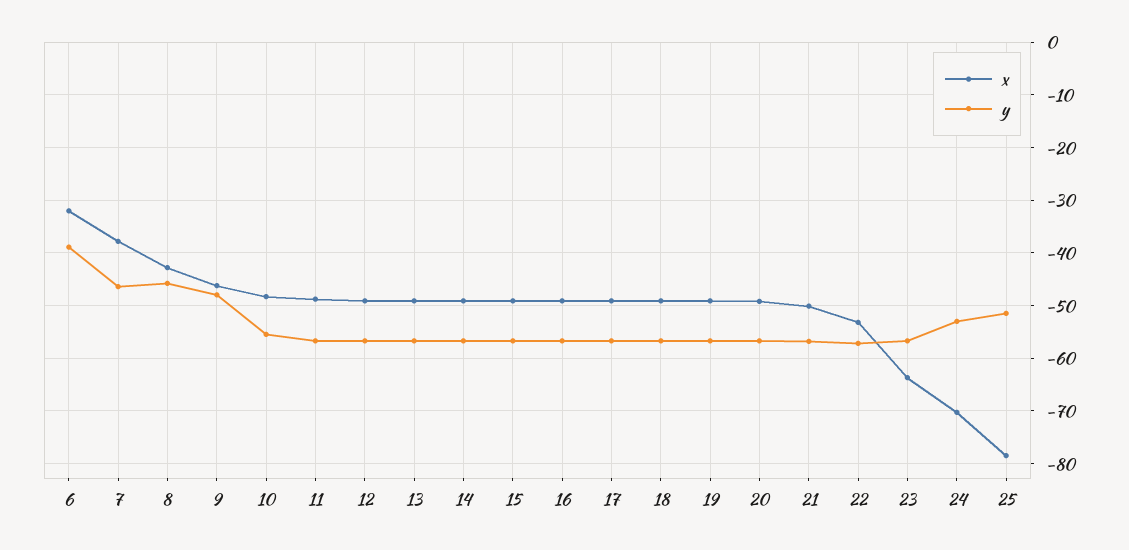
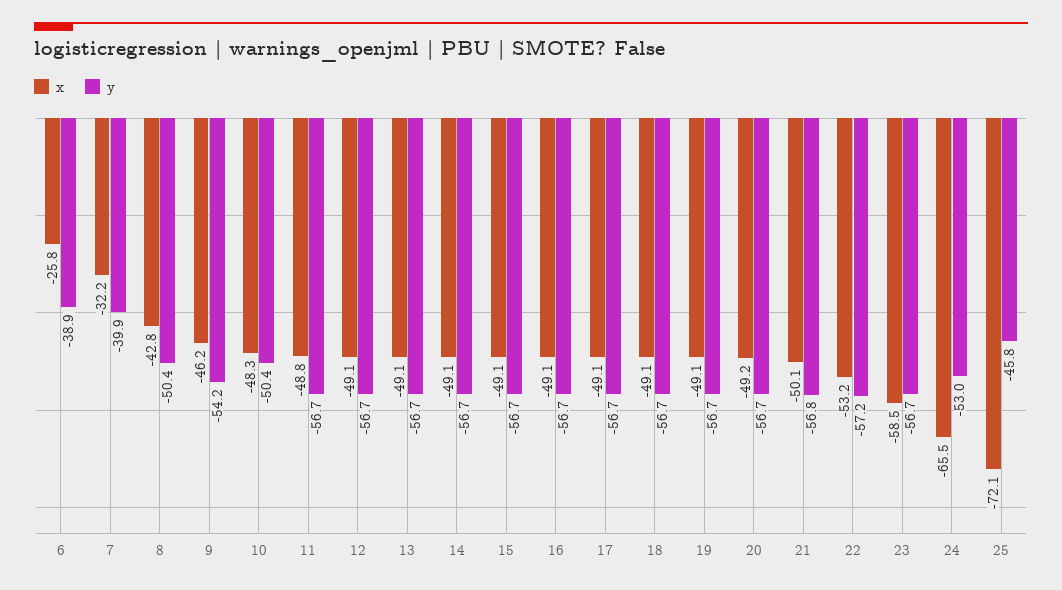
  {
    "x": {
-     "6": -32,
+     "6": -25.8,
-     "7": -38,
+     "7": -32.2,
      "8": -42.8,
      "9": -46.2,
      "10": -48.3,
      "11": -48.8,
      "12": -49.1,
      "13": -49.1,
      "14": -49.1,
      "15": -49.1,
      "16": -49.1,
      "17": -49.1,
      "18": -49.1,
      "19": -49.1,
      "20": -49.2,
      "21": -50.1,
      "22": -53.2,
-     "23": -64,
+     "23": -58.5,
-     "24": -70,
+     "24": -65.5,
-     "25": -78
+     "25": -72.1
    },
    "y": {
      "6": -38.9,
-     "7": -46,
+     "7": -39.9,
-     "8": -46,
+     "8": -50.4,
-     "9": -48,
+     "9": -54.2,
-     "10": -56,
+     "10": -50.4,
      "11": -56.7,
      "12": -56.7,
      "13": -56.7,
      "14": -56.7,
      "15": -56.7,
      "16": -56.7,
      "17": -56.7,
      "18": -56.7,
      "19": -56.7,
      "20": -56.7,
      "21": -56.8,
      "22": -57.2,
      "23": -56.7,
      "24": -53,
-     "25": -52
+     "25": -45.8
    }
  }

